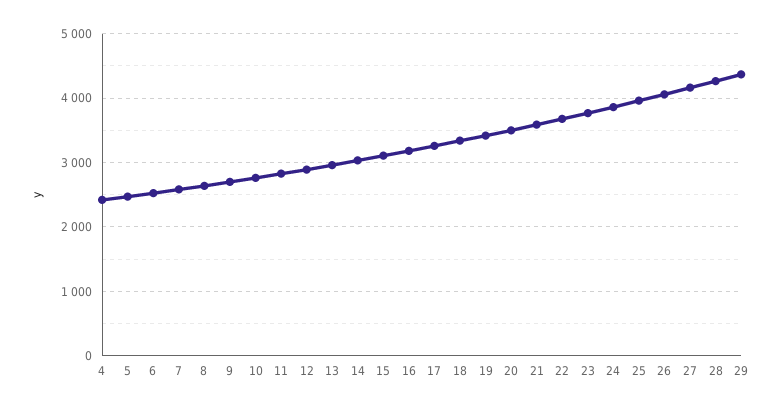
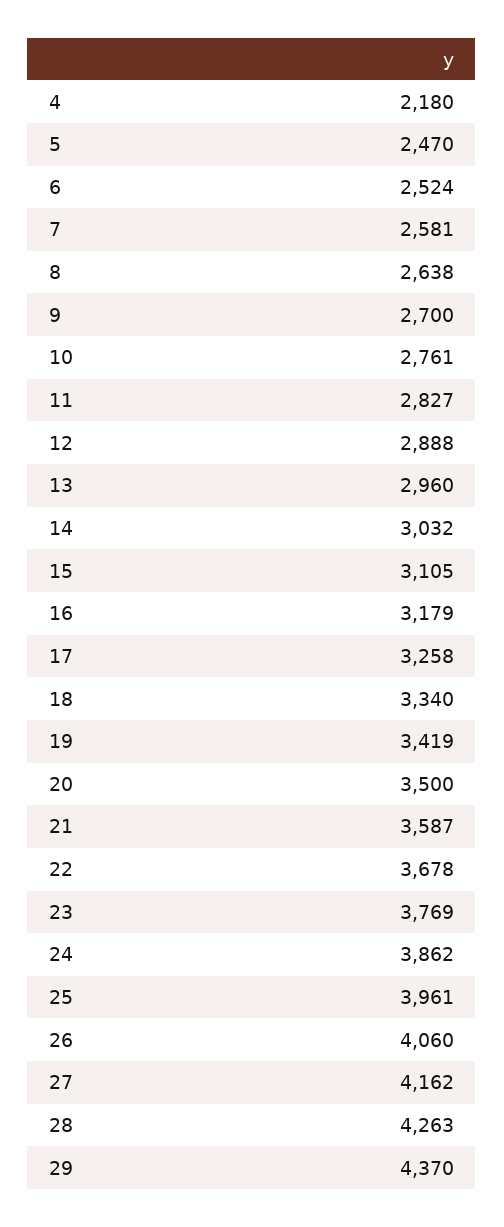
  {
-   "4": 2400,
+   "4": 2180,
    "5": 2470,
    "6": 2524,
    "7": 2581,
    "8": 2638,
    "9": 2700,
    "10": 2761,
    "11": 2827,
    "12": 2888,
    "13": 2960,
    "14": 3032,
    "15": 3105,
    "16": 3179,
    "17": 3258,
    "18": 3340,
    "19": 3419,
    "20": 3500,
    "21": 3587,
    "22": 3678,
    "23": 3769,
    "24": 3862,
    "25": 3961,
    "26": 4060,
    "27": 4162,
    "28": 4263,
    "29": 4370
  }

